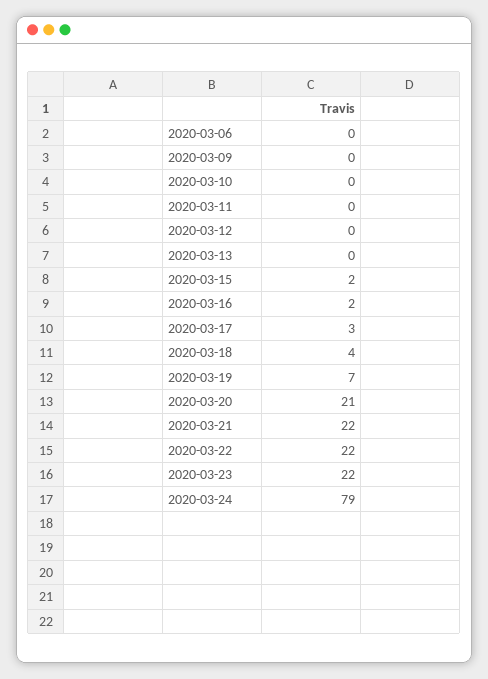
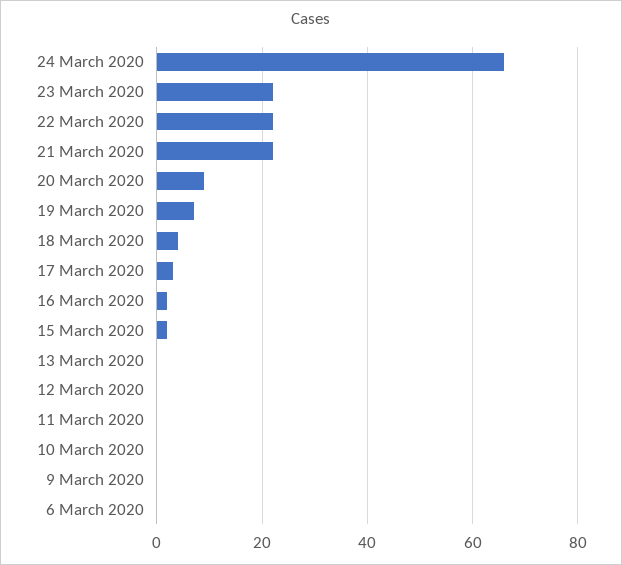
  {
    "2020-03-06": 0,
    "2020-03-09": 0,
    "2020-03-10": 0,
    "2020-03-11": 0,
    "2020-03-12": 0,
    "2020-03-13": 0,
    "2020-03-15": 2,
    "2020-03-16": 2,
    "2020-03-17": 3,
    "2020-03-18": 4,
    "2020-03-19": 7,
-   "2020-03-20": 21,
+   "2020-03-20": 10,
    "2020-03-21": 22,
    "2020-03-22": 22,
    "2020-03-23": 22,
-   "2020-03-24": 79
+   "2020-03-24": 65
  }

